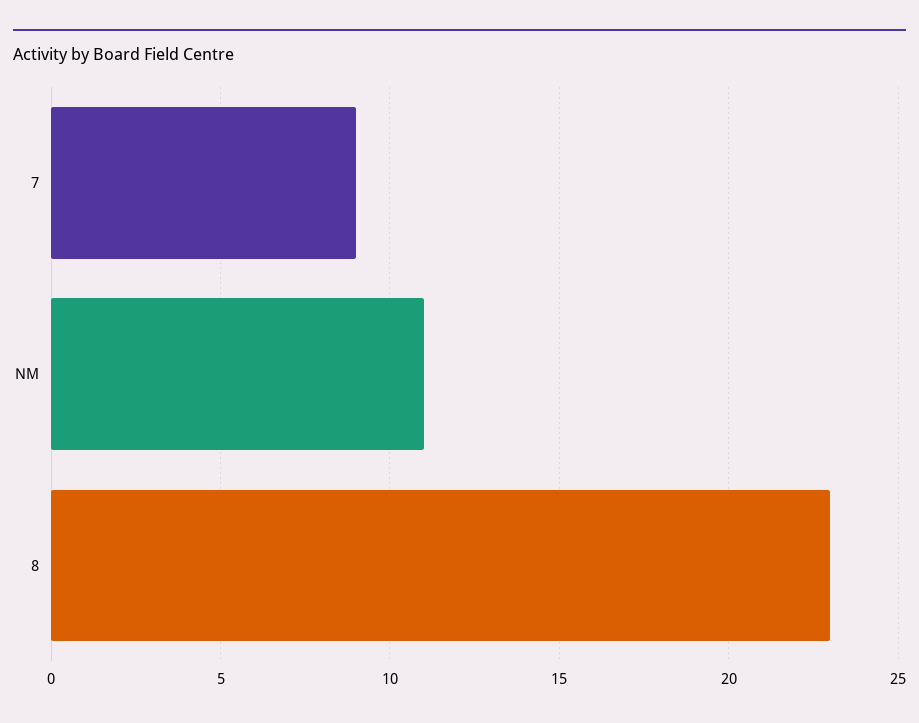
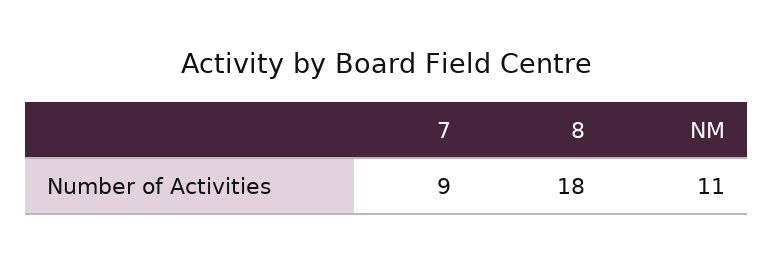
  {
    "7": 9,
    "NM": 11,
-   "8": 23
+   "8": 18
  }

